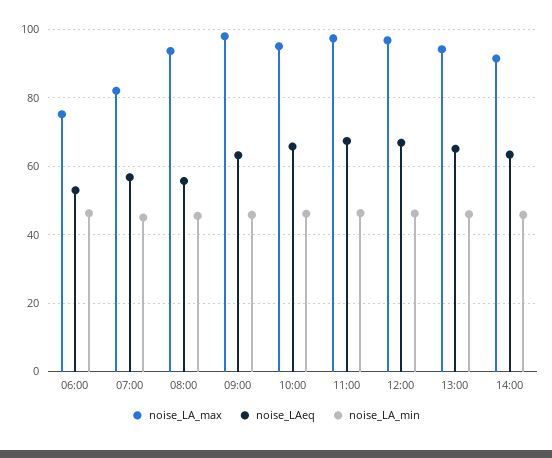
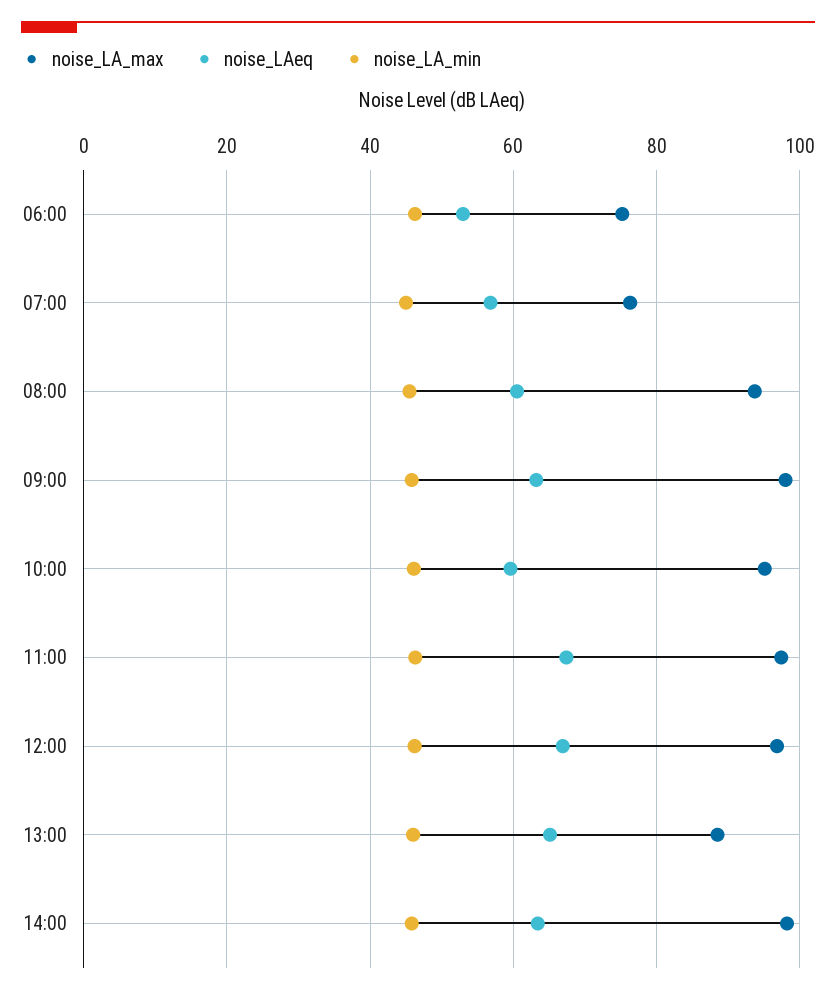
  {
    "noise_LA_max": {
      "06:00": 76,
-     "07:00": 82,
+     "07:00": 76,
      "08:00": 94,
      "09:00": 98,
      "10:00": 96,
      "11:00": 98,
      "12:00": 96,
-     "13:00": 94,
+     "13:00": 88,
-     "14:00": 92
+     "14:00": 98
    },
    "noise_LAeq": {
      "06:00": 52,
      "07:00": 56,
-     "08:00": 56,
+     "08:00": 60,
      "09:00": 64,
-     "10:00": 66,
+     "10:00": 60,
      "11:00": 68,
      "12:00": 66,
      "13:00": 66,
      "14:00": 64
    },
    "noise_LA_min": {
      "06:00": 46,
      "07:00": 46,
      "08:00": 46,
      "09:00": 46,
      "10:00": 46,
      "11:00": 46,
      "12:00": 46,
      "13:00": 46,
      "14:00": 46
    }
  }

